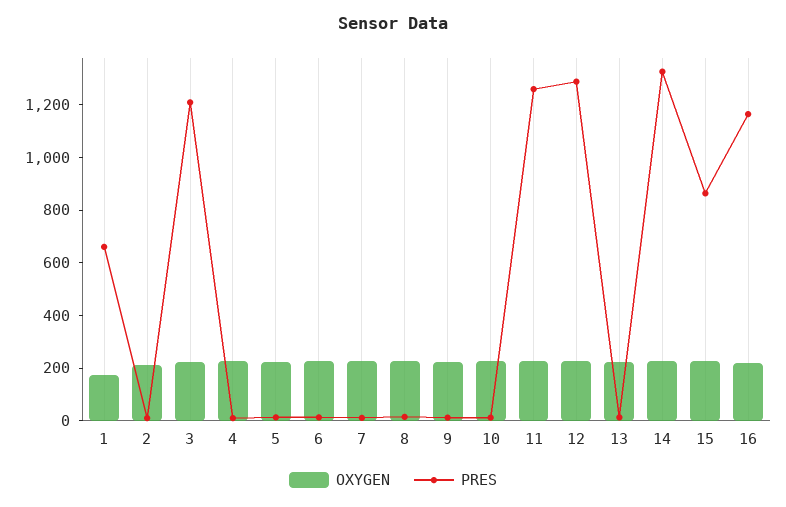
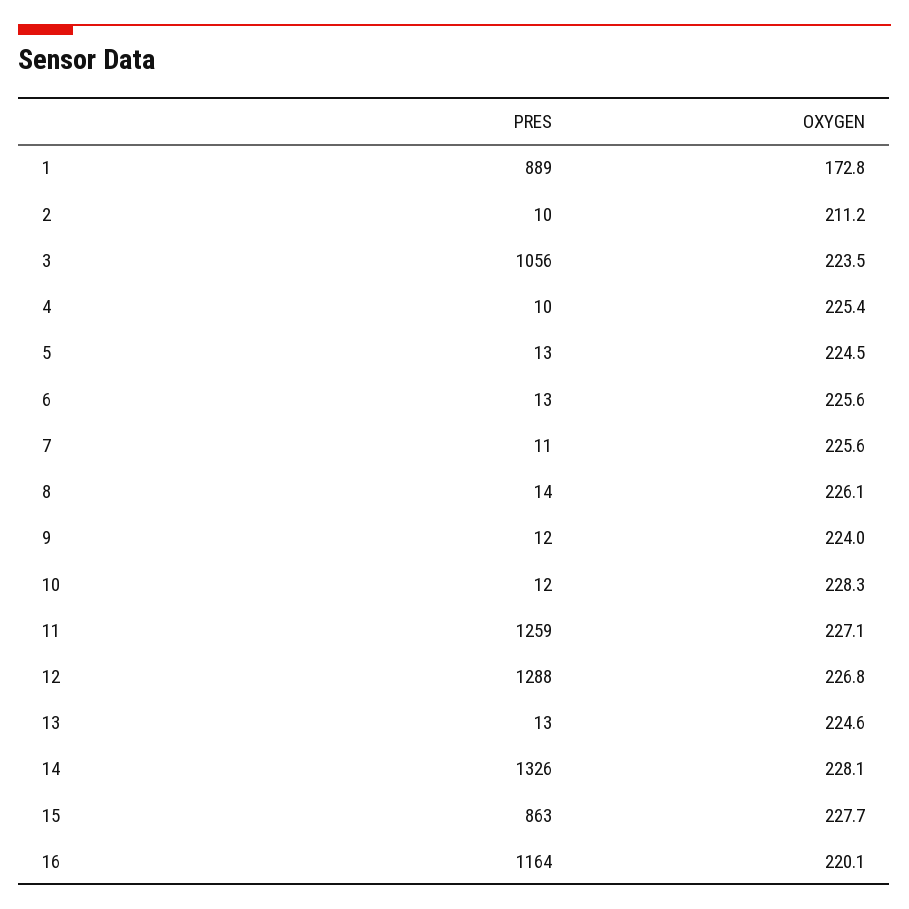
  {
    "OXYGEN": {
      "1": 172.8,
      "2": 211.2,
      "3": 223.5,
      "4": 225.4,
      "5": 224.5,
      "6": 225.6,
      "7": 225.6,
      "8": 226.1,
      "9": 224,
      "10": 228.3,
      "11": 227.1,
      "12": 226.8,
      "13": 224.6,
      "14": 228.1,
      "15": 227.7,
      "16": 220.1
    },
    "PRES": {
-     "1": 650,
+     "1": 889,
      "2": 10,
-     "3": 1200,
+     "3": 1056,
      "4": 10,
      "5": 13,
      "6": 13,
      "7": 11,
      "8": 14,
      "9": 12,
      "10": 12,
      "11": 1259,
      "12": 1288,
      "13": 13,
      "14": 1326,
      "15": 863,
      "16": 1164
    }
  }

